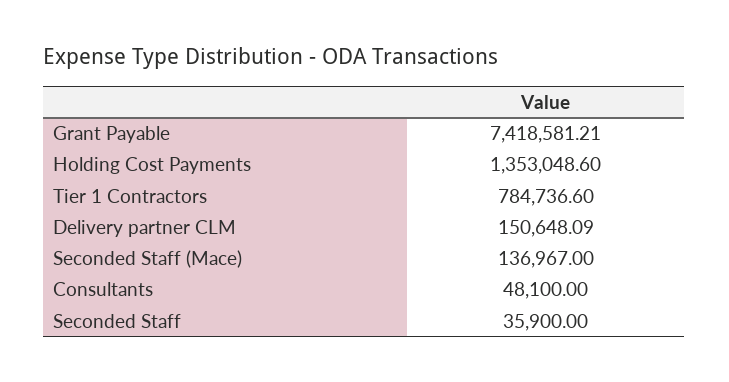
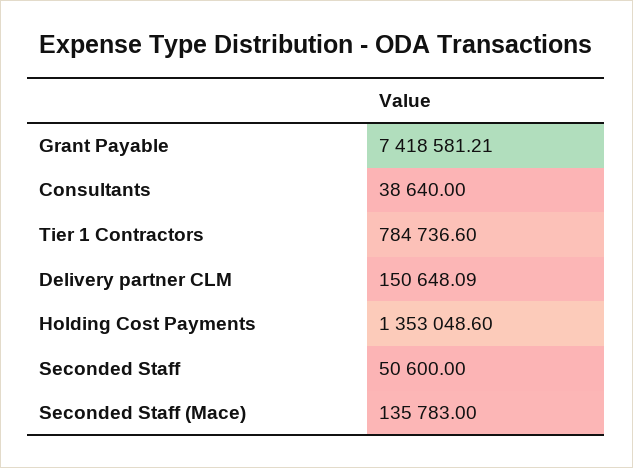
  {
    "Grant Payable": 7418581.21,
    "Holding Cost Payments": 1353048.6,
    "Tier 1 Contractors": 784736.6,
    "Delivery partner CLM": 150648.09,
-   "Seconded Staff (Mace)": 136967,
+   "Seconded Staff (Mace)": 135783,
-   "Consultants": 48100,
+   "Consultants": 38640,
-   "Seconded Staff": 35900
+   "Seconded Staff": 50600
  }

